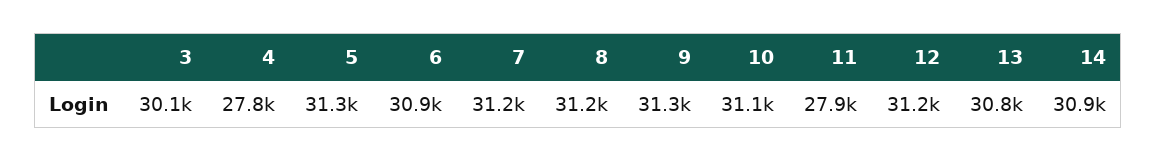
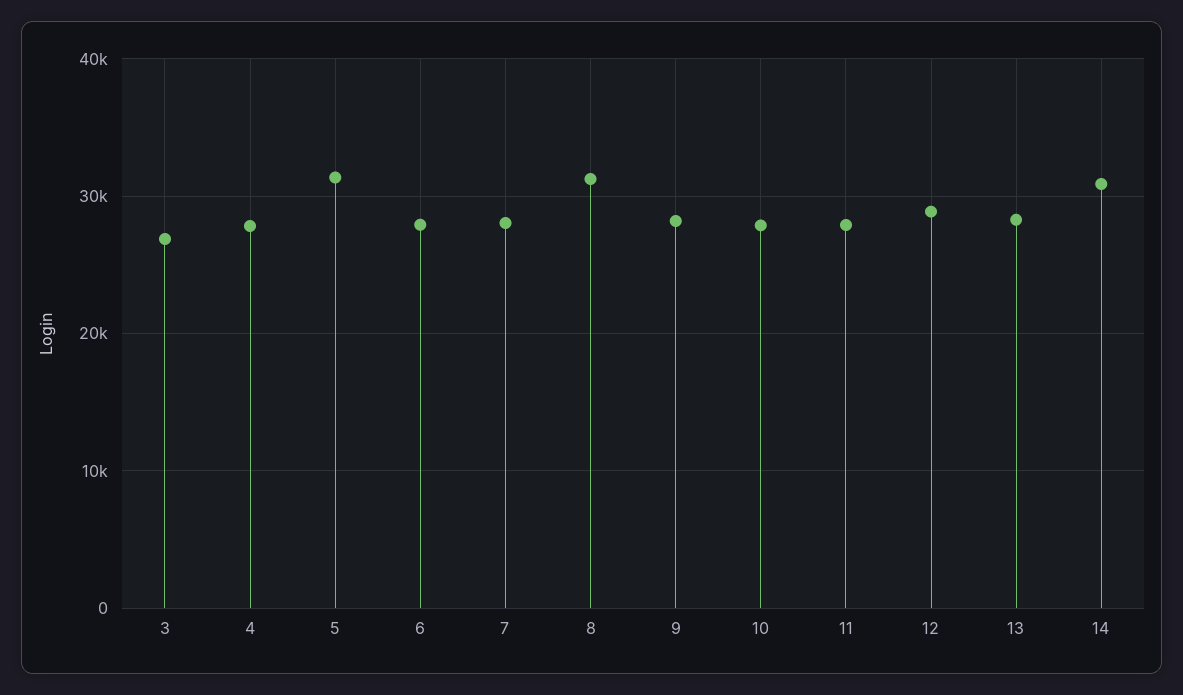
  {
-   "3": 30100,
+   "3": 27000,
    "4": 27800,
    "5": 31300,
-   "6": 30900,
+   "6": 28000,
-   "7": 31200,
+   "7": 28000,
    "8": 31200,
-   "9": 31300,
+   "9": 28000,
-   "10": 31100,
+   "10": 28000,
    "11": 27900,
-   "12": 31200,
+   "12": 29000,
-   "13": 30800,
+   "13": 28000,
    "14": 30900
  }

